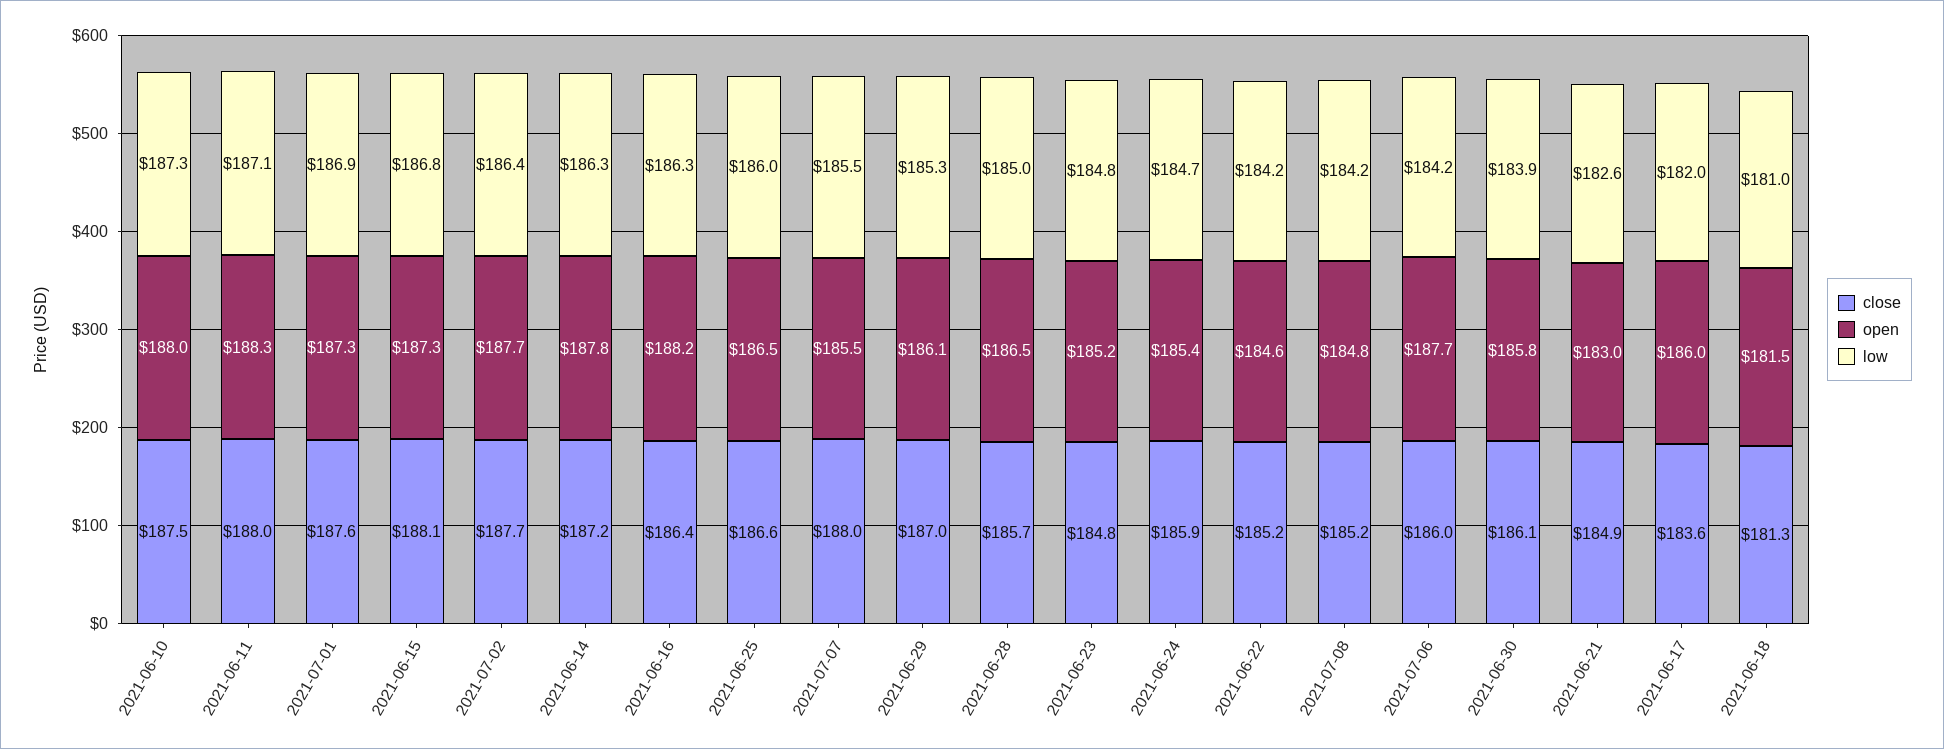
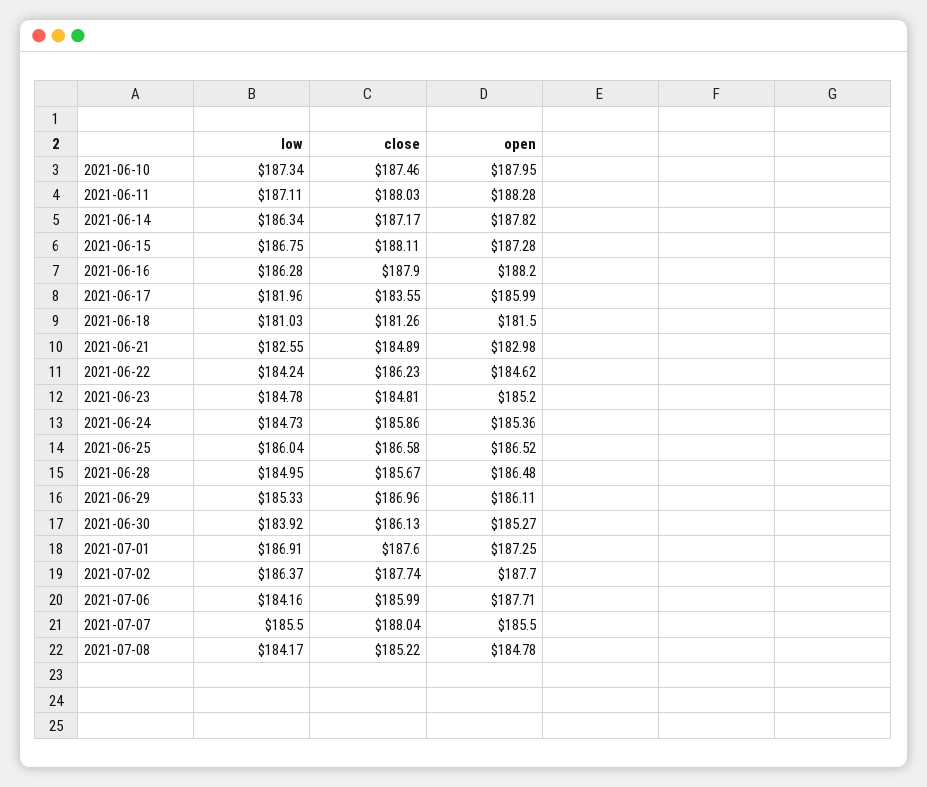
  {
    "close": {
      "2021-06-10": 187.46,
      "2021-06-11": 188.03,
      "2021-07-01": 187.6,
      "2021-06-15": 188.11,
      "2021-07-02": 187.74,
      "2021-06-14": 187.17,
-     "2021-06-16": 186.4,
+     "2021-06-16": 187.9,
      "2021-06-25": 186.58,
      "2021-07-07": 188.04,
      "2021-06-29": 186.96,
      "2021-06-28": 185.67,
      "2021-06-23": 184.81,
      "2021-06-24": 185.86,
-     "2021-06-22": 185.2,
+     "2021-06-22": 186.23,
      "2021-07-08": 185.22,
      "2021-07-06": 185.99,
      "2021-06-30": 186.13,
      "2021-06-21": 184.89,
      "2021-06-17": 183.55,
      "2021-06-18": 181.26
    },
    "open": {
      "2021-06-10": 187.95,
      "2021-06-11": 188.28,
      "2021-07-01": 187.25,
      "2021-06-15": 187.28,
      "2021-07-02": 187.7,
      "2021-06-14": 187.82,
      "2021-06-16": 188.2,
      "2021-06-25": 186.52,
      "2021-07-07": 185.5,
      "2021-06-29": 186.11,
      "2021-06-28": 186.48,
      "2021-06-23": 185.2,
      "2021-06-24": 185.36,
      "2021-06-22": 184.62,
      "2021-07-08": 184.78,
      "2021-07-06": 187.71,
-     "2021-06-30": 185.8,
+     "2021-06-30": 185.27,
      "2021-06-21": 182.98,
      "2021-06-17": 185.99,
      "2021-06-18": 181.5
    },
    "low": {
      "2021-06-10": 187.34,
      "2021-06-11": 187.11,
      "2021-07-01": 186.91,
      "2021-06-15": 186.75,
      "2021-07-02": 186.37,
      "2021-06-14": 186.34,
      "2021-06-16": 186.28,
      "2021-06-25": 186.04,
      "2021-07-07": 185.5,
      "2021-06-29": 185.33,
      "2021-06-28": 184.95,
      "2021-06-23": 184.78,
      "2021-06-24": 184.73,
      "2021-06-22": 184.24,
      "2021-07-08": 184.17,
      "2021-07-06": 184.16,
      "2021-06-30": 183.92,
      "2021-06-21": 182.55,
      "2021-06-17": 181.96,
      "2021-06-18": 181.03
    }
  }

